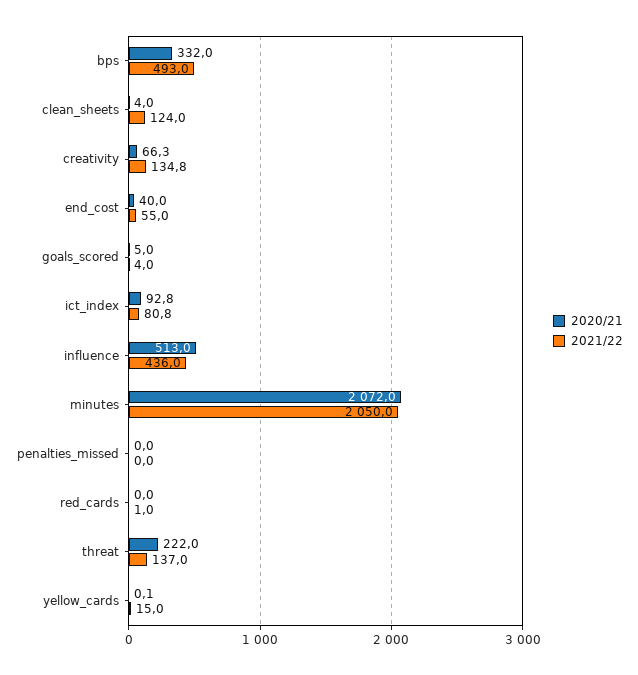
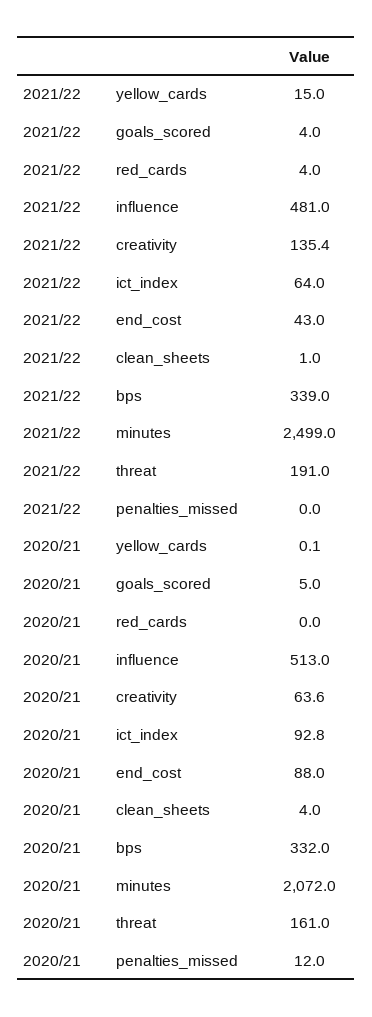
  {
    "2020/21": {
      "bps": 332,
      "clean_sheets": 4,
-     "creativity": 66.3,
+     "creativity": 63.6,
-     "end_cost": 40,
+     "end_cost": 88,
      "goals_scored": 5,
      "ict_index": 92.8,
      "influence": 513,
      "minutes": 2072,
-     "penalties_missed": 0,
+     "penalties_missed": 12,
      "red_cards": 0,
-     "threat": 222,
+     "threat": 161,
      "yellow_cards": 0.1
    },
    "2021/22": {
-     "bps": 493,
+     "bps": 339,
-     "clean_sheets": 124,
+     "clean_sheets": 1,
-     "creativity": 134.8,
+     "creativity": 135.4,
-     "end_cost": 55,
+     "end_cost": 43,
      "goals_scored": 4,
-     "ict_index": 80.8,
+     "ict_index": 64,
-     "influence": 436,
+     "influence": 481,
-     "minutes": 2050,
+     "minutes": 2499,
      "penalties_missed": 0,
-     "red_cards": 1,
+     "red_cards": 4,
-     "threat": 137,
+     "threat": 191,
      "yellow_cards": 15
    }
  }

